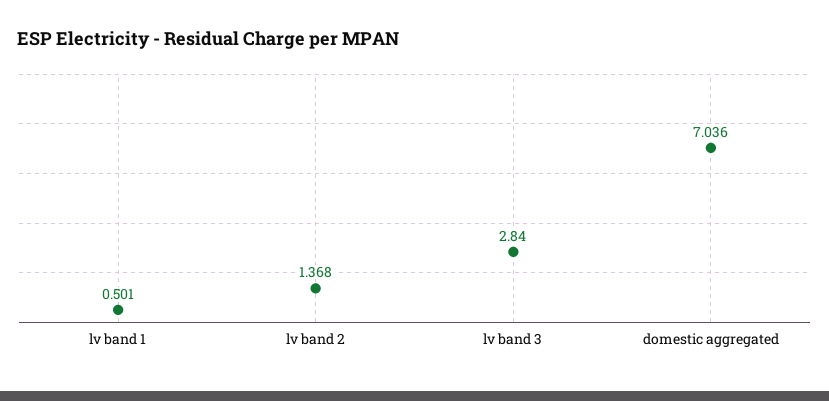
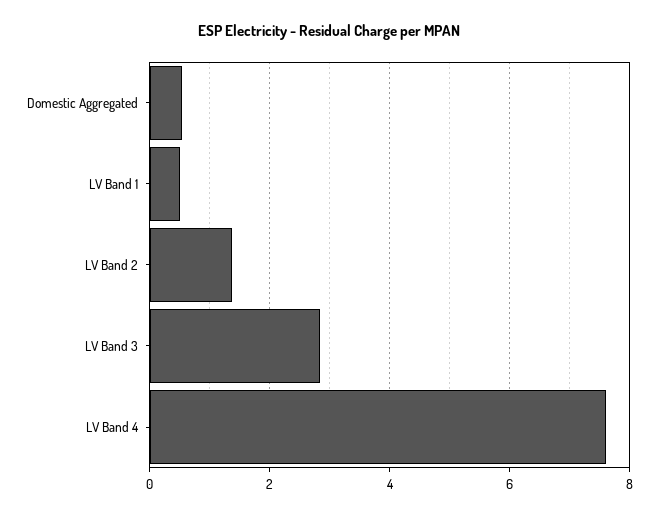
  {
    "lv band 1": 0.501,
    "lv band 2": 1.368,
    "lv band 3": 2.84,
-   "domestic aggregated": 7.036
+   "domestic aggregated": 0.6,
+   "LV Band 4": 7.6
  }

